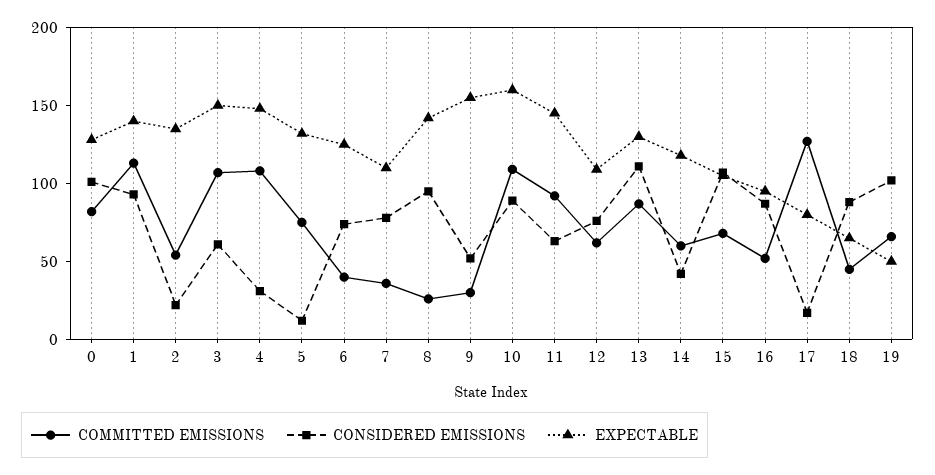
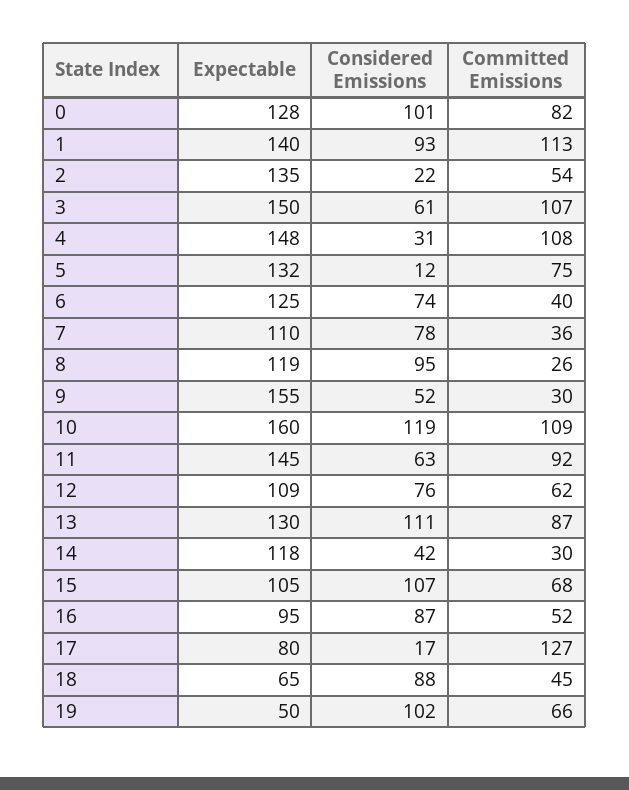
  {
    "COMMITTED EMISSIONS": {
      "0": 82,
      "1": 113,
      "2": 54,
      "3": 107,
      "4": 108,
      "5": 75,
      "6": 40,
      "7": 36,
      "8": 26,
      "9": 30,
      "10": 109,
      "11": 92,
      "12": 62,
      "13": 87,
-     "14": 60,
+     "14": 30,
      "15": 68,
      "16": 52,
      "17": 127,
      "18": 45,
      "19": 66
    },
    "CONSIDERED EMISSIONS": {
      "0": 101,
      "1": 93,
      "2": 22,
      "3": 61,
      "4": 31,
      "5": 12,
      "6": 74,
      "7": 78,
      "8": 95,
      "9": 52,
-     "10": 90,
+     "10": 119,
      "11": 63,
      "12": 76,
      "13": 111,
      "14": 42,
      "15": 107,
      "16": 87,
      "17": 17,
      "18": 88,
      "19": 102
    },
    "EXPECTABLE": {
      "0": 128,
      "1": 140,
      "2": 135,
      "3": 150,
      "4": 148,
      "5": 132,
      "6": 125,
      "7": 110,
-     "8": 140,
+     "8": 119,
      "9": 155,
      "10": 160,
      "11": 145,
      "12": 109,
      "13": 130,
      "14": 118,
      "15": 105,
      "16": 95,
      "17": 80,
      "18": 65,
      "19": 50
    }
  }

